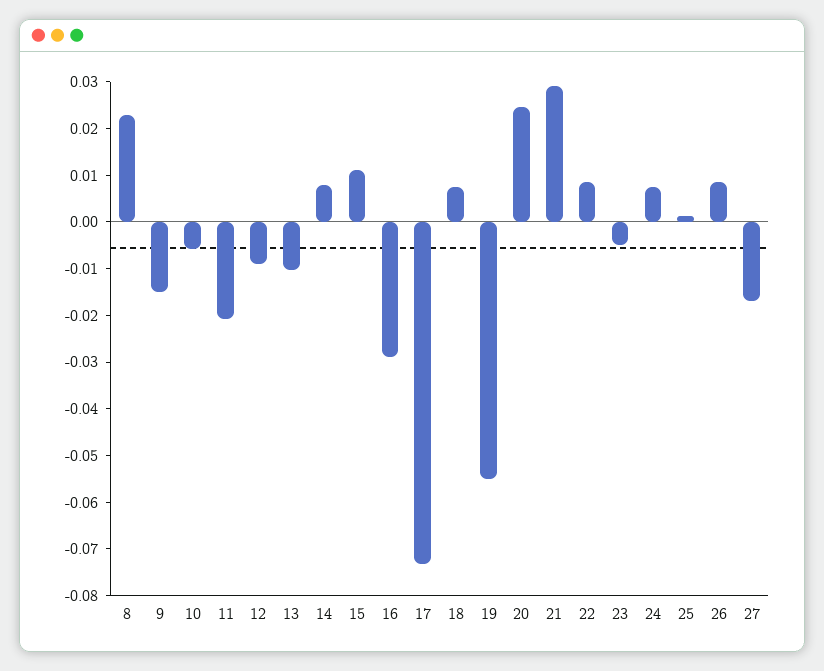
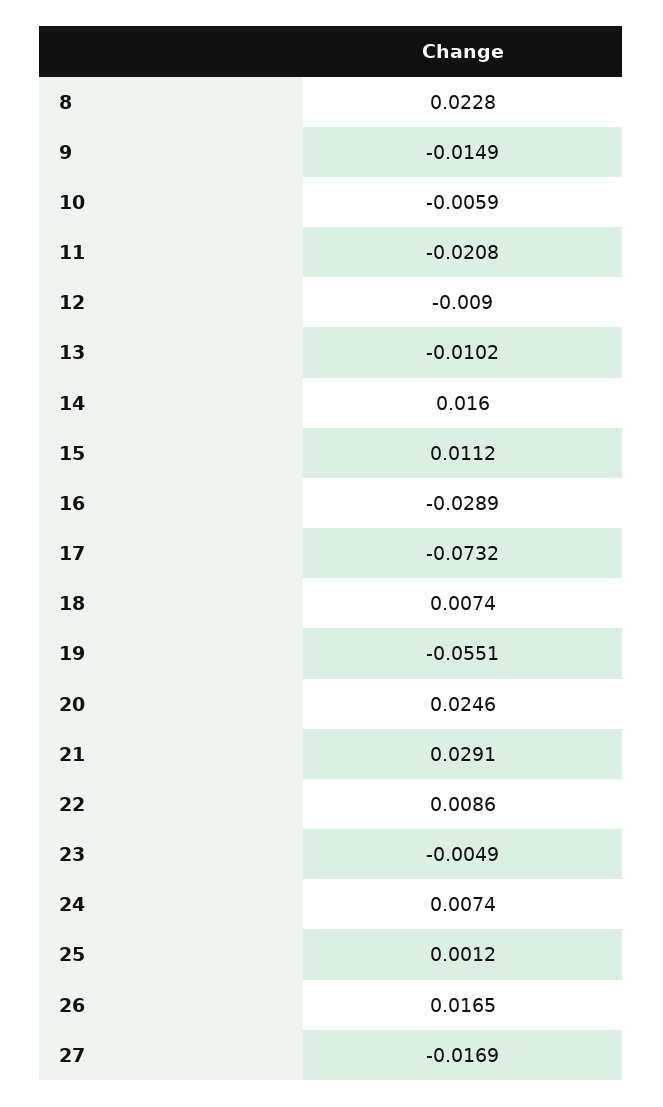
  {
    "8": 0.0228,
    "9": -0.0149,
    "10": -0.0059,
    "11": -0.0208,
    "12": -0.009,
    "13": -0.0102,
-   "14": 0.008,
+   "14": 0.016,
    "15": 0.0112,
    "16": -0.0289,
    "17": -0.0732,
    "18": 0.0074,
    "19": -0.0551,
    "20": 0.0246,
    "21": 0.0291,
    "22": 0.0086,
    "23": -0.0049,
    "24": 0.0074,
    "25": 0.0012,
-   "26": 0.008,
+   "26": 0.0165,
    "27": -0.0169
  }

